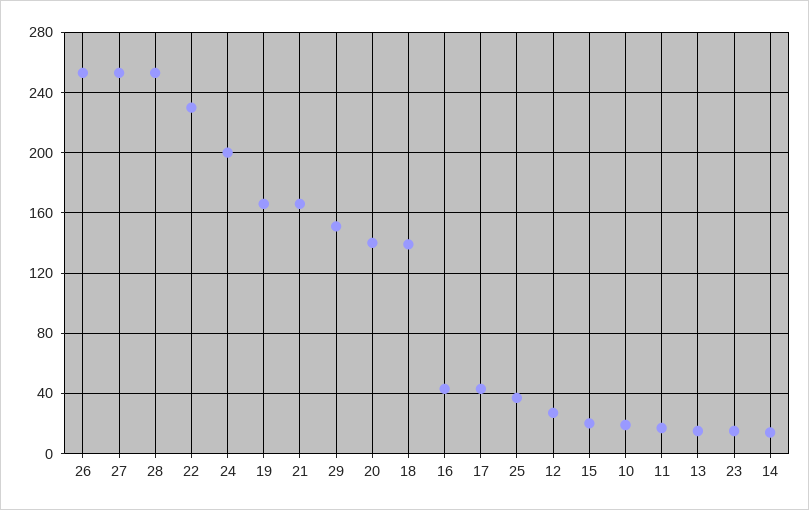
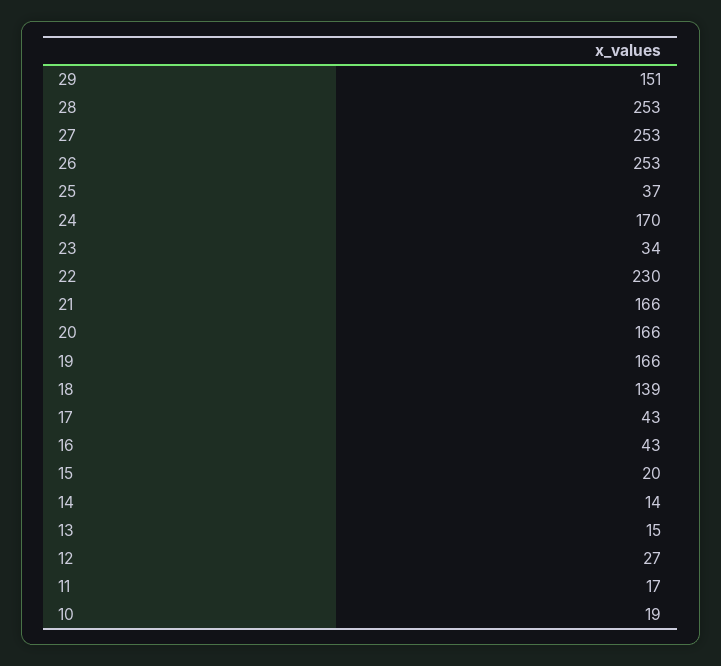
  {
    "26": 253,
    "27": 253,
    "28": 253,
    "22": 230,
-   "24": 200,
+   "24": 170,
    "19": 166,
    "21": 166,
    "29": 151,
-   "20": 140,
+   "20": 166,
    "18": 139,
    "16": 43,
    "17": 43,
    "25": 37,
    "12": 27,
    "15": 20,
    "10": 19,
    "11": 17,
    "13": 15,
-   "23": 15,
+   "23": 34,
    "14": 14
  }

